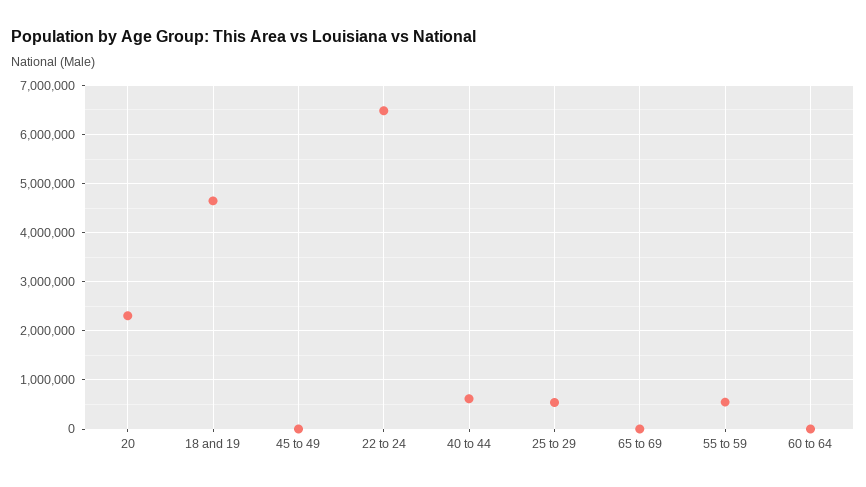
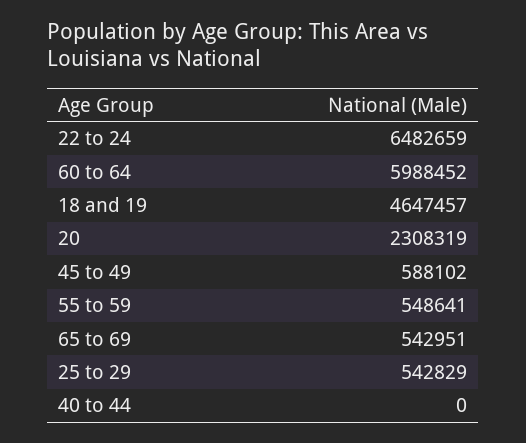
  {
    "20": 2308319,
    "18 and 19": 4647457,
-   "45 to 49": 0,
+   "45 to 49": 588102,
    "22 to 24": 6482659,
-   "40 to 44": 600000,
+   "40 to 44": 0,
    "25 to 29": 542829,
-   "65 to 69": 0,
+   "65 to 69": 542951,
    "55 to 59": 548641,
-   "60 to 64": 0
+   "60 to 64": 5988452
  }

